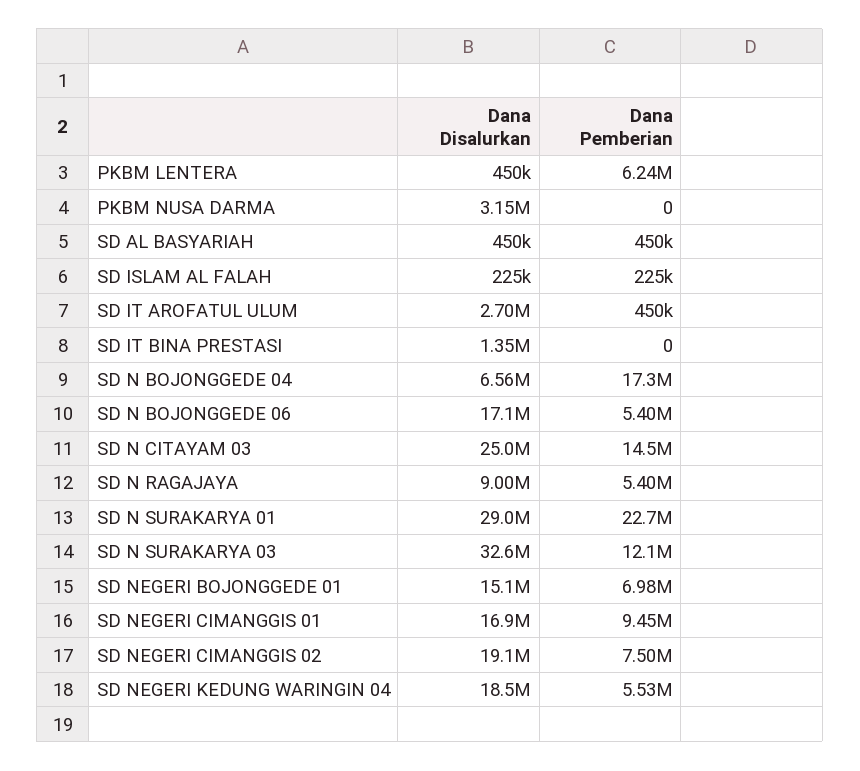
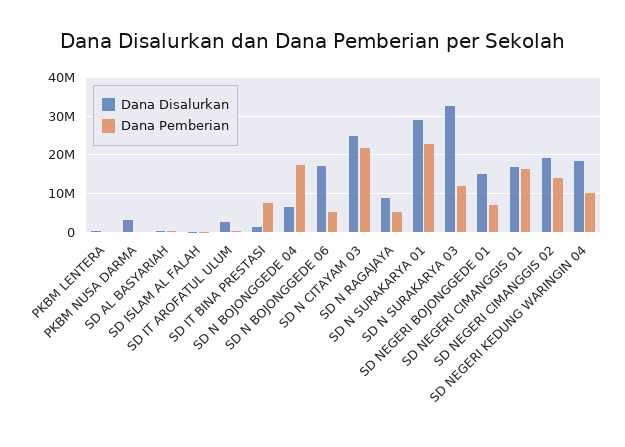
  {
    "Dana Disalurkan": {
      "PKBM LENTERA": 450000,
      "PKBM NUSA DARMA": 3150000,
      "SD AL BASYARIAH": 450000,
      "SD ISLAM AL FALAH": 225000,
      "SD IT AROFATUL ULUM": 2700000,
      "SD IT BINA PRESTASI": 1350000,
      "SD N BOJONGGEDE 04": 6560000,
      "SD N BOJONGGEDE 06": 17100000,
      "SD N CITAYAM 03": 25000000,
      "SD N RAGAJAYA": 9000000,
      "SD N SURAKARYA 01": 29000000,
      "SD N SURAKARYA 03": 32600000,
      "SD NEGERI BOJONGGEDE 01": 15100000,
      "SD NEGERI CIMANGGIS 01": 16900000,
      "SD NEGERI CIMANGGIS 02": 19100000,
      "SD NEGERI KEDUNG WARINGIN 04": 18500000
    },
    "Dana Pemberian": {
-     "PKBM LENTERA": 6240000,
+     "PKBM LENTERA": 0,
      "PKBM NUSA DARMA": 0,
      "SD AL BASYARIAH": 450000,
      "SD ISLAM AL FALAH": 225000,
      "SD IT AROFATUL ULUM": 450000,
-     "SD IT BINA PRESTASI": 0,
+     "SD IT BINA PRESTASI": 8000000,
      "SD N BOJONGGEDE 04": 17300000,
      "SD N BOJONGGEDE 06": 5400000,
-     "SD N CITAYAM 03": 14500000,
+     "SD N CITAYAM 03": 22000000,
      "SD N RAGAJAYA": 5400000,
      "SD N SURAKARYA 01": 22700000,
      "SD N SURAKARYA 03": 12100000,
      "SD NEGERI BOJONGGEDE 01": 6980000,
-     "SD NEGERI CIMANGGIS 01": 9450000,
+     "SD NEGERI CIMANGGIS 01": 16000000,
-     "SD NEGERI CIMANGGIS 02": 7500000,
+     "SD NEGERI CIMANGGIS 02": 14000000,
-     "SD NEGERI KEDUNG WARINGIN 04": 5530000
+     "SD NEGERI KEDUNG WARINGIN 04": 10000000
    }
  }

